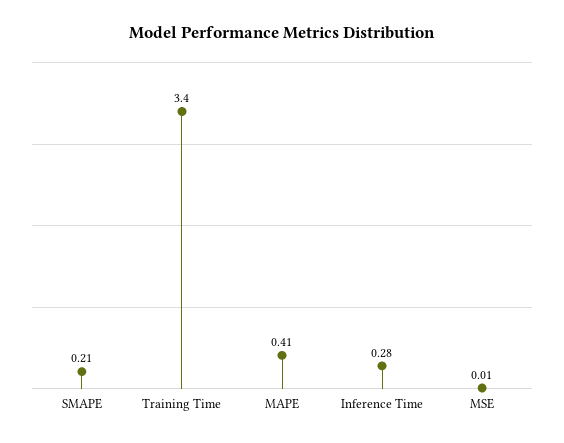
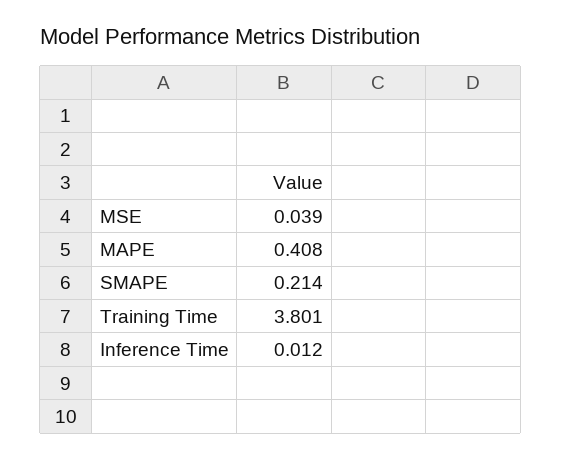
  {
    "SMAPE": 0.214,
-   "Training Time": 3.4,
+   "Training Time": 3.801,
    "MAPE": 0.408,
-   "Inference Time": 0.28,
+   "Inference Time": 0.012,
-   "MSE": 0.01
+   "MSE": 0.039
  }

